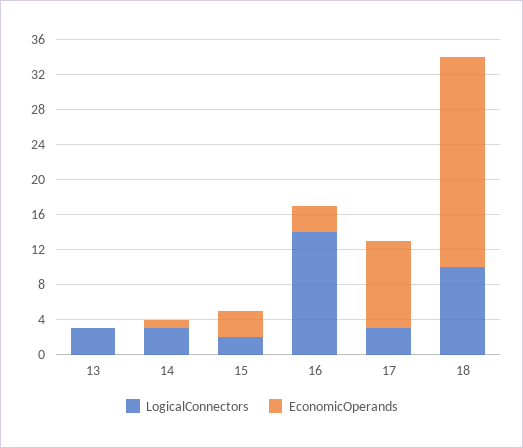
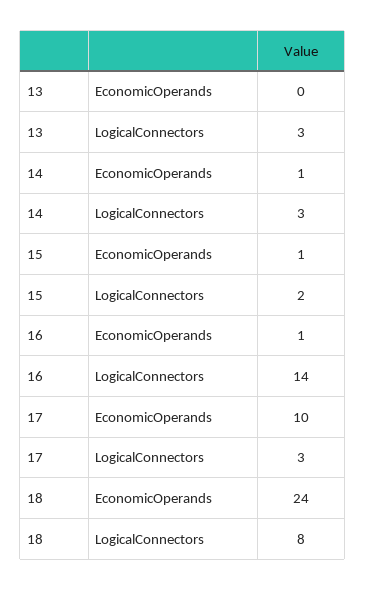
  {
    "LogicalConnectors": {
      "13": 3,
      "14": 3,
      "15": 2,
      "16": 14,
      "17": 3,
-     "18": 10
+     "18": 8
    },
    "EconomicOperands": {
      "13": 0,
      "14": 1,
-     "15": 3,
+     "15": 1,
-     "16": 3,
+     "16": 1,
      "17": 10,
      "18": 24
    }
  }

